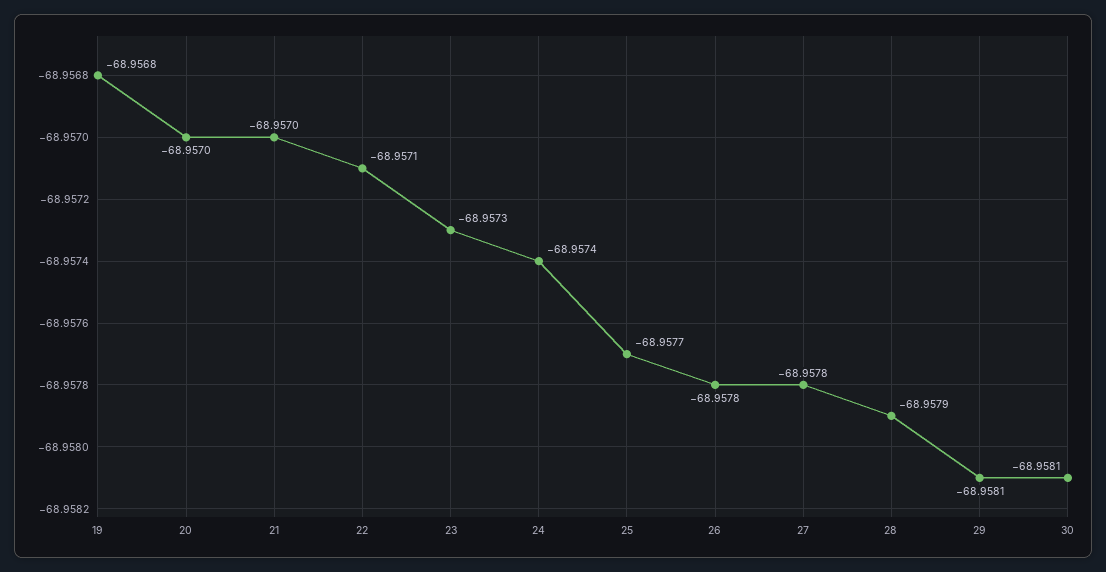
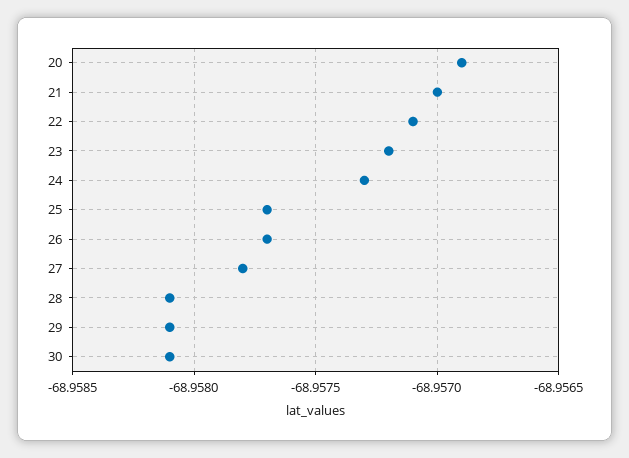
  {
-   "19": -68.9568,
-   "20": -68.957,
+   "20": -68.9569,
    "21": -68.957,
    "22": -68.9571,
-   "23": -68.9573,
+   "23": -68.9572,
-   "24": -68.9574,
+   "24": -68.9573,
    "25": -68.9577,
-   "26": -68.9578,
+   "26": -68.9577,
    "27": -68.9578,
-   "28": -68.9579,
+   "28": -68.9581,
    "29": -68.9581,
    "30": -68.9581
  }

